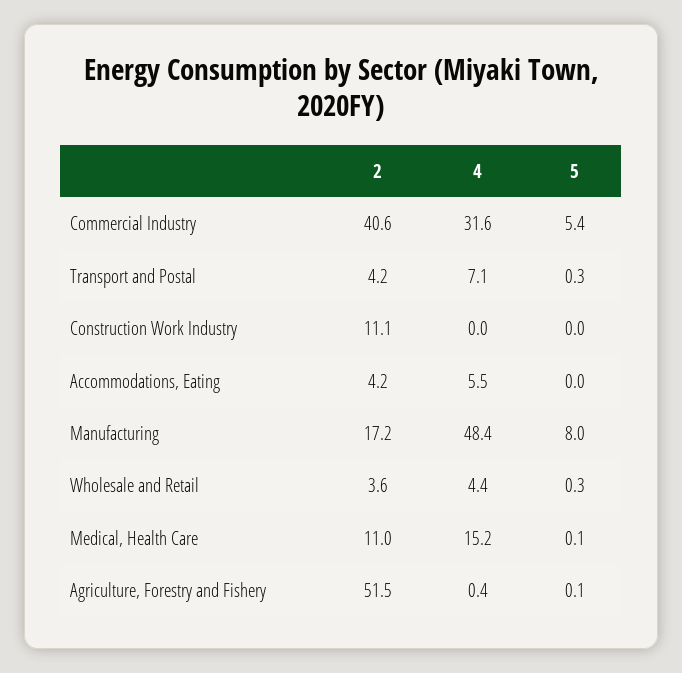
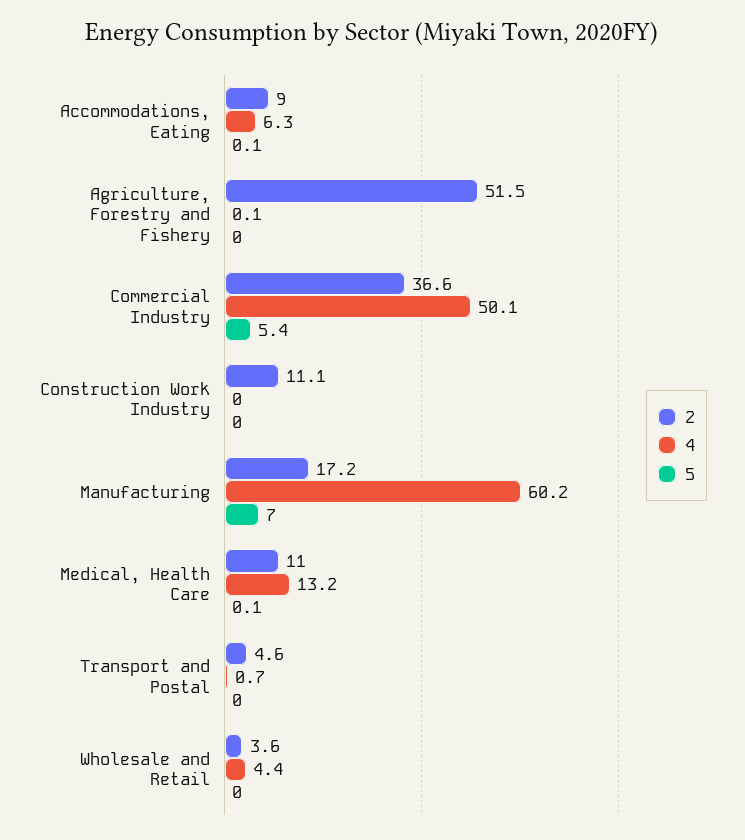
  {
    "2": {
-     "Commercial Industry": 40.6,
+     "Commercial Industry": 36.6,
-     "Transport and Postal": 4.2,
+     "Transport and Postal": 4.6,
      "Construction Work Industry": 11.1,
-     "Accommodations, Eating": 4.2,
+     "Accommodations, Eating": 9,
      "Manufacturing": 17.2,
      "Wholesale and Retail": 3.6,
      "Medical, Health Care": 11,
      "Agriculture, Forestry and Fishery": 51.5
    },
    "4": {
-     "Commercial Industry": 31.6,
+     "Commercial Industry": 50.1,
-     "Transport and Postal": 7.1,
+     "Transport and Postal": 0.7,
      "Construction Work Industry": 0,
-     "Accommodations, Eating": 5.5,
+     "Accommodations, Eating": 6.3,
-     "Manufacturing": 48.4,
+     "Manufacturing": 60.2,
      "Wholesale and Retail": 4.4,
-     "Medical, Health Care": 15.2,
+     "Medical, Health Care": 13.2,
-     "Agriculture, Forestry and Fishery": 0.4
+     "Agriculture, Forestry and Fishery": 0.1
    },
    "5": {
      "Commercial Industry": 5.4,
-     "Transport and Postal": 0.3,
+     "Transport and Postal": 0,
      "Construction Work Industry": 0,
-     "Accommodations, Eating": 0,
+     "Accommodations, Eating": 0.1,
-     "Manufacturing": 8,
+     "Manufacturing": 7,
-     "Wholesale and Retail": 0.3,
+     "Wholesale and Retail": 0,
      "Medical, Health Care": 0.1,
-     "Agriculture, Forestry and Fishery": 0.1
+     "Agriculture, Forestry and Fishery": 0
    }
  }

